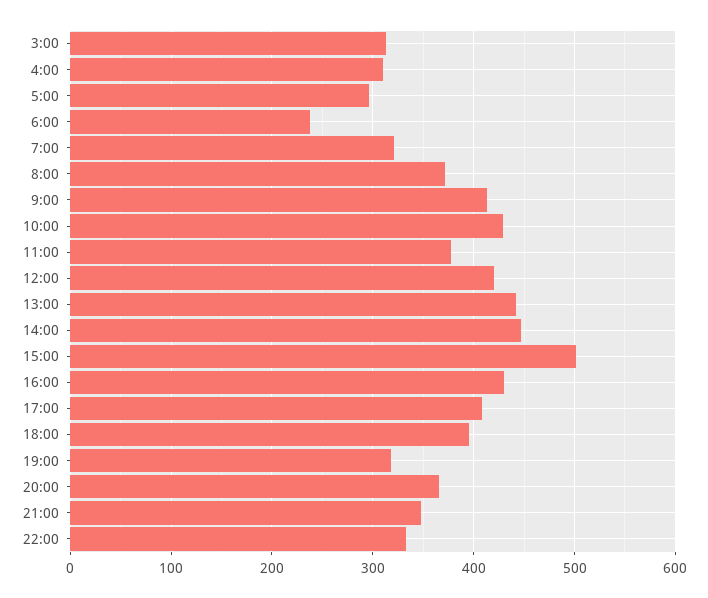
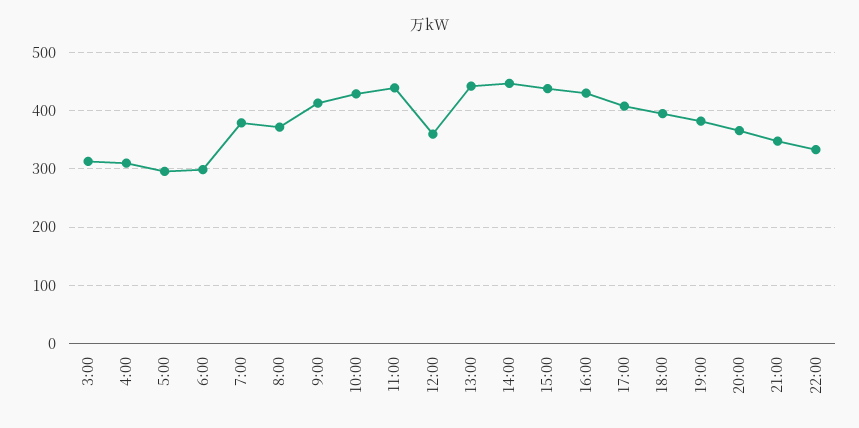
  {
    "3:00": 310,
    "4:00": 310,
    "5:00": 300,
-   "6:00": 240,
+   "6:00": 300,
-   "7:00": 320,
+   "7:00": 380,
    "8:00": 370,
    "9:00": 410,
    "10:00": 430,
-   "11:00": 380,
+   "11:00": 440,
-   "12:00": 420,
+   "12:00": 360,
    "13:00": 440,
    "14:00": 450,
-   "15:00": 500,
+   "15:00": 440,
    "16:00": 430,
    "17:00": 410,
    "18:00": 400,
-   "19:00": 320,
+   "19:00": 380,
    "20:00": 370,
    "21:00": 350,
    "22:00": 330
  }

